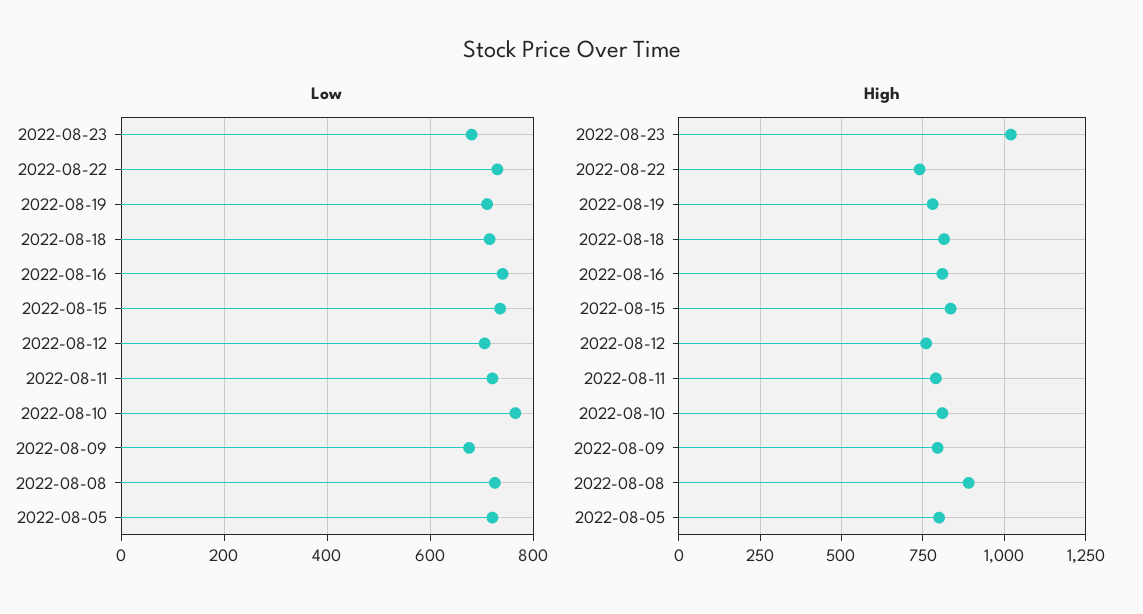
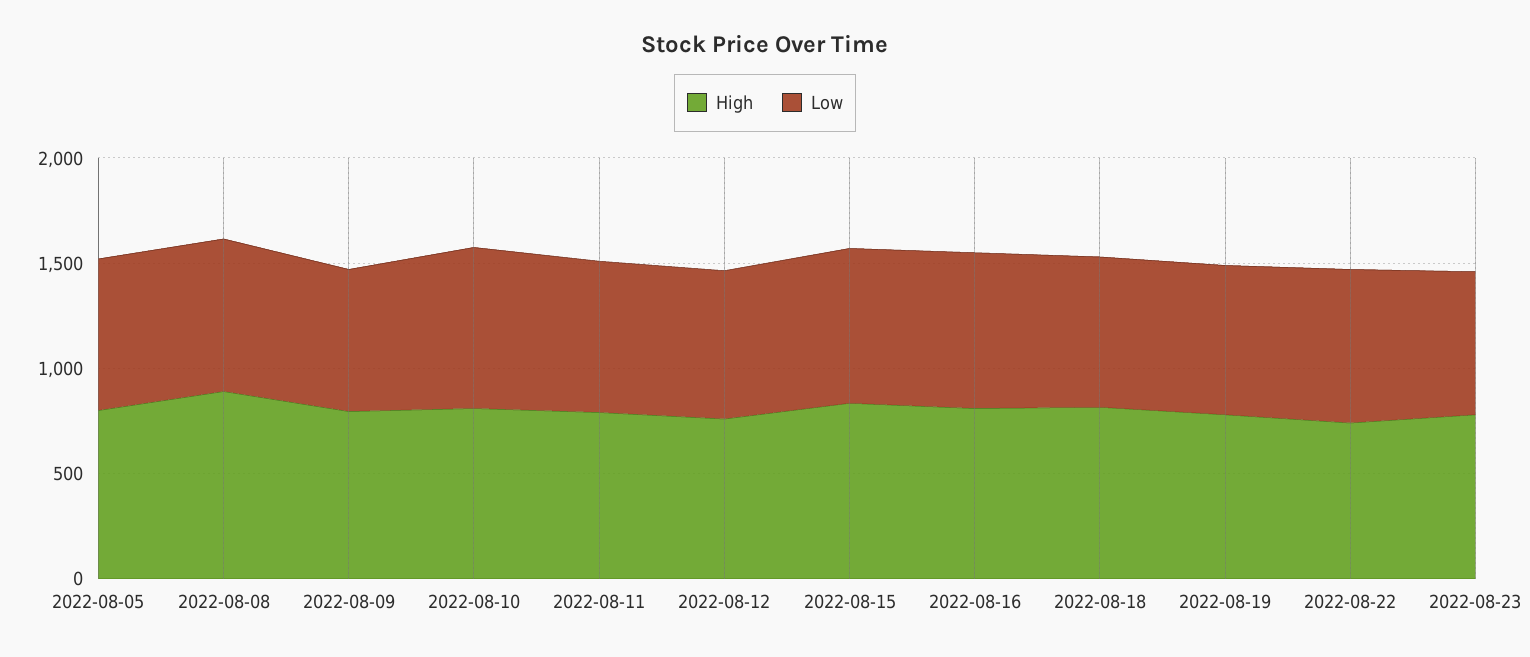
  {
    "Low": {
      "2022-08-23": 680,
      "2022-08-22": 740,
      "2022-08-19": 720,
      "2022-08-18": 720,
      "2022-08-16": 740,
      "2022-08-15": 740,
      "2022-08-12": 700,
      "2022-08-11": 720,
      "2022-08-10": 760,
      "2022-08-09": 680,
      "2022-08-08": 720,
      "2022-08-05": 720
    },
    "High": {
-     "2022-08-23": 1025,
+     "2022-08-23": 800,
      "2022-08-22": 750,
      "2022-08-19": 775,
      "2022-08-18": 825,
      "2022-08-16": 800,
      "2022-08-15": 825,
      "2022-08-12": 750,
      "2022-08-11": 800,
      "2022-08-10": 800,
      "2022-08-09": 800,
      "2022-08-08": 900,
      "2022-08-05": 800
    }
  }

